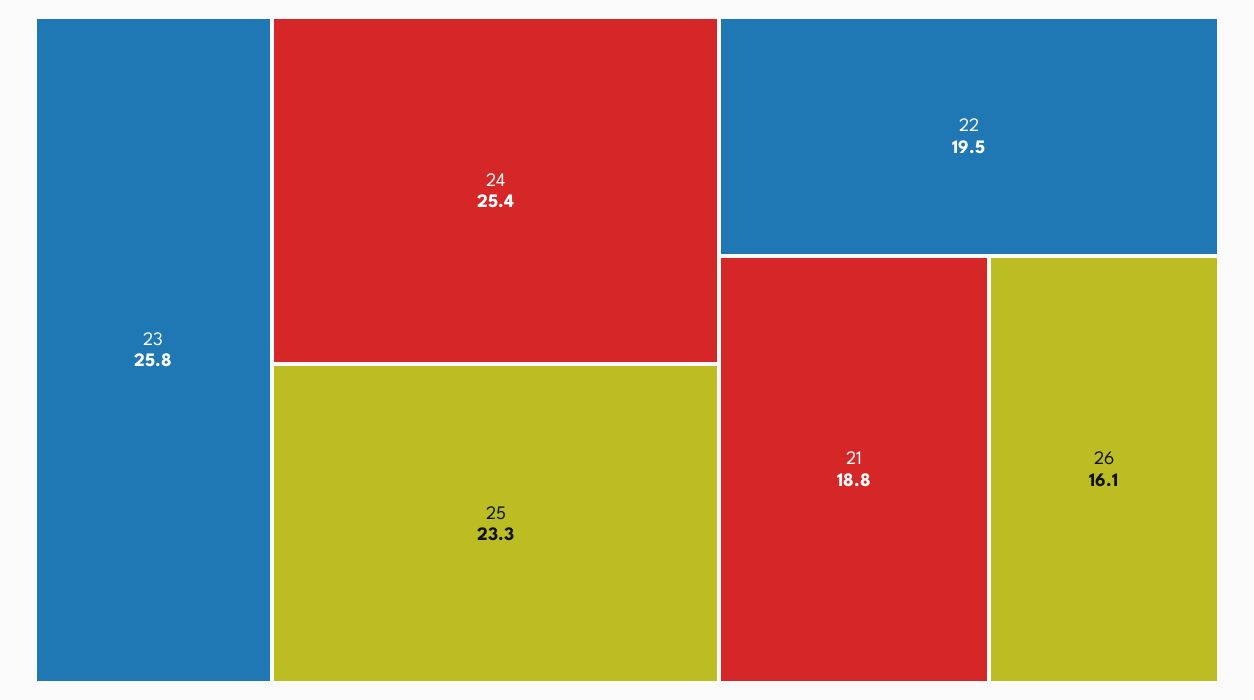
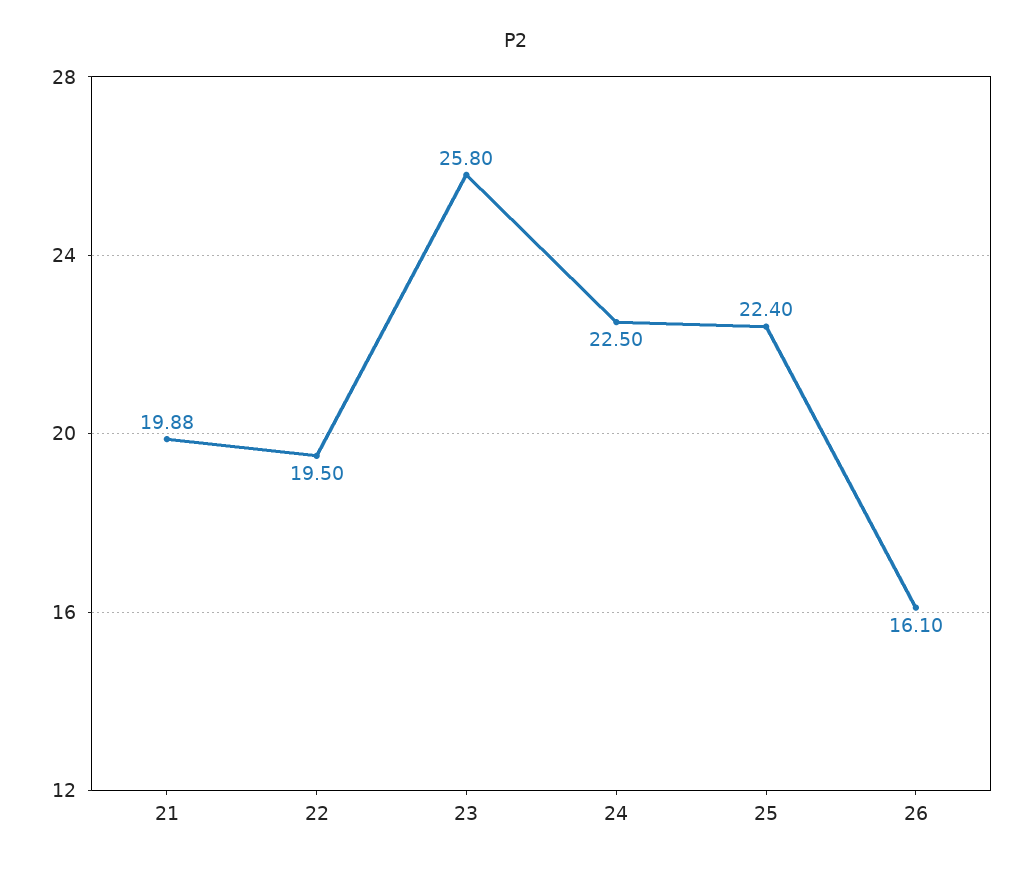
  {
    "23": 25.8,
-   "24": 25.4,
+   "24": 22.5,
-   "25": 23.3,
+   "25": 22.4,
    "22": 19.5,
-   "21": 18.8,
+   "21": 19.88,
    "26": 16.1
  }

